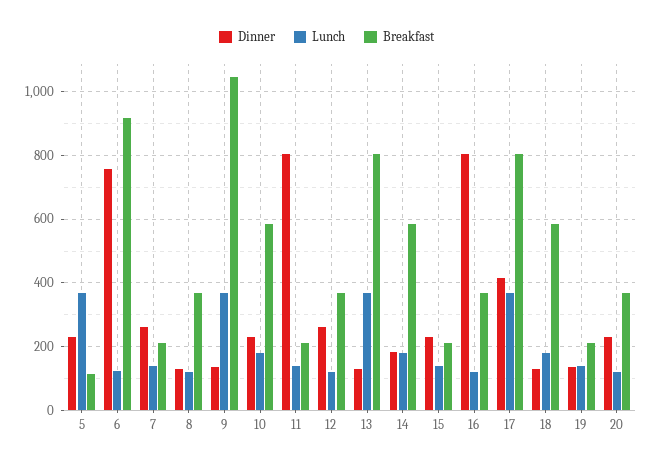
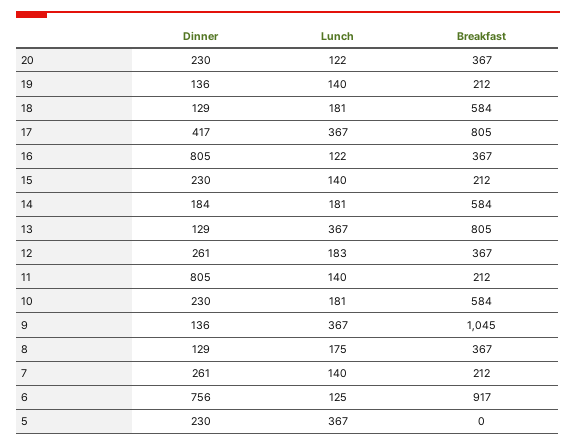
  {
    "Dinner": {
      "5": 230,
      "6": 756,
      "7": 261,
      "8": 129,
      "9": 136,
      "10": 230,
      "11": 805,
      "12": 261,
      "13": 129,
      "14": 184,
      "15": 230,
      "16": 805,
      "17": 417,
      "18": 129,
      "19": 136,
      "20": 230
    },
    "Lunch": {
      "5": 367,
      "6": 125,
      "7": 140,
-     "8": 120,
+     "8": 175,
      "9": 367,
      "10": 181,
      "11": 140,
-     "12": 120,
+     "12": 183,
      "13": 367,
      "14": 181,
      "15": 140,
      "16": 122,
      "17": 367,
      "18": 181,
      "19": 140,
      "20": 122
    },
    "Breakfast": {
-     "5": 120,
+     "5": 0,
      "6": 917,
      "7": 212,
      "8": 367,
      "9": 1045,
      "10": 584,
      "11": 212,
      "12": 367,
      "13": 805,
      "14": 584,
      "15": 212,
      "16": 367,
      "17": 805,
      "18": 584,
      "19": 212,
      "20": 367
    }
  }

